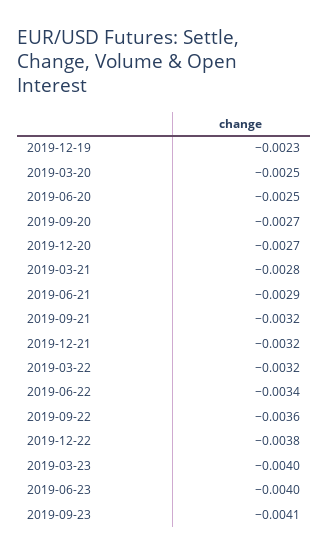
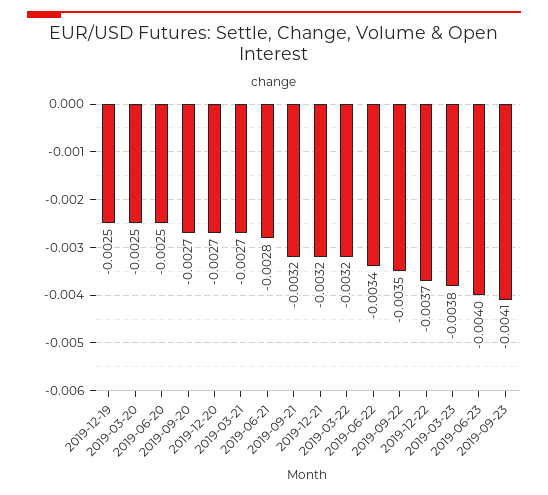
  {
-   "2019-12-19": -0.0023,
+   "2019-12-19": -0.0025,
    "2019-03-20": -0.0025,
    "2019-06-20": -0.0025,
    "2019-09-20": -0.0027,
    "2019-12-20": -0.0027,
-   "2019-03-21": -0.0028,
+   "2019-03-21": -0.0027,
-   "2019-06-21": -0.0029,
+   "2019-06-21": -0.0028,
    "2019-09-21": -0.0032,
    "2019-12-21": -0.0032,
    "2019-03-22": -0.0032,
    "2019-06-22": -0.0034,
-   "2019-09-22": -0.0036,
+   "2019-09-22": -0.0035,
-   "2019-12-22": -0.0038,
+   "2019-12-22": -0.0037,
-   "2019-03-23": -0.004,
+   "2019-03-23": -0.0038,
    "2019-06-23": -0.004,
    "2019-09-23": -0.0041
  }

